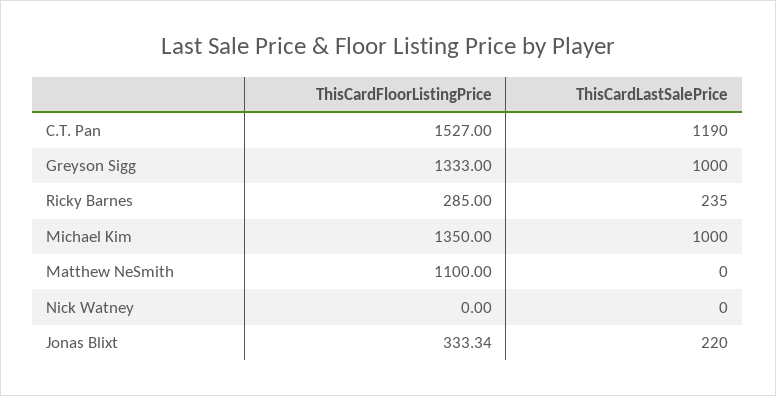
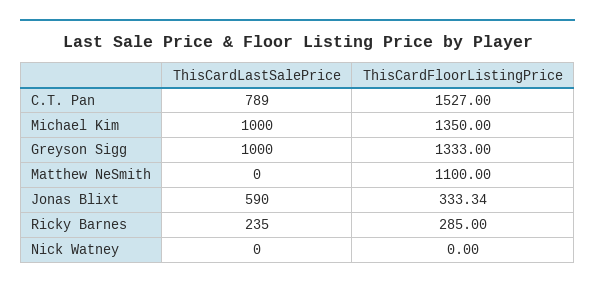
  {
    "ThisCardFloorListingPrice": {
      "C.T. Pan": 1527,
      "Greyson Sigg": 1333,
      "Ricky Barnes": 285,
      "Michael Kim": 1350,
      "Matthew NeSmith": 1100,
      "Nick Watney": 0,
      "Jonas Blixt": 333.34
    },
    "ThisCardLastSalePrice": {
-     "C.T. Pan": 1190,
+     "C.T. Pan": 789,
      "Greyson Sigg": 1000,
      "Ricky Barnes": 235,
      "Michael Kim": 1000,
      "Matthew NeSmith": 0,
      "Nick Watney": 0,
-     "Jonas Blixt": 220
+     "Jonas Blixt": 590
    }
  }

